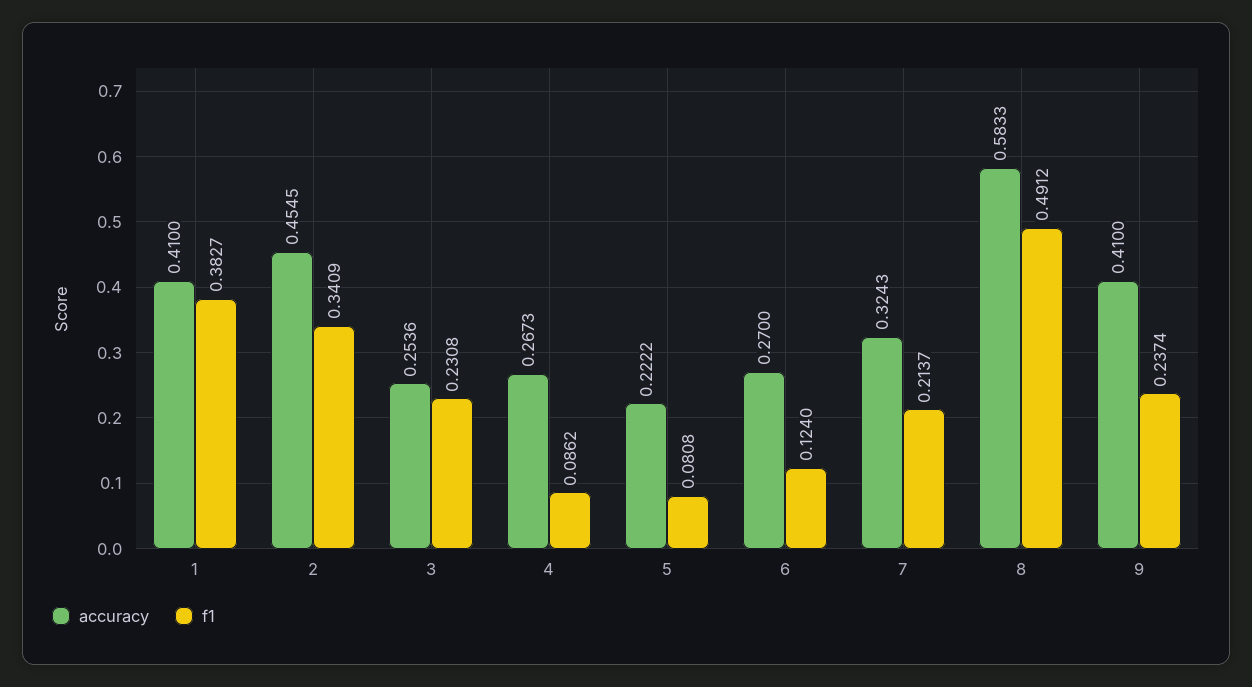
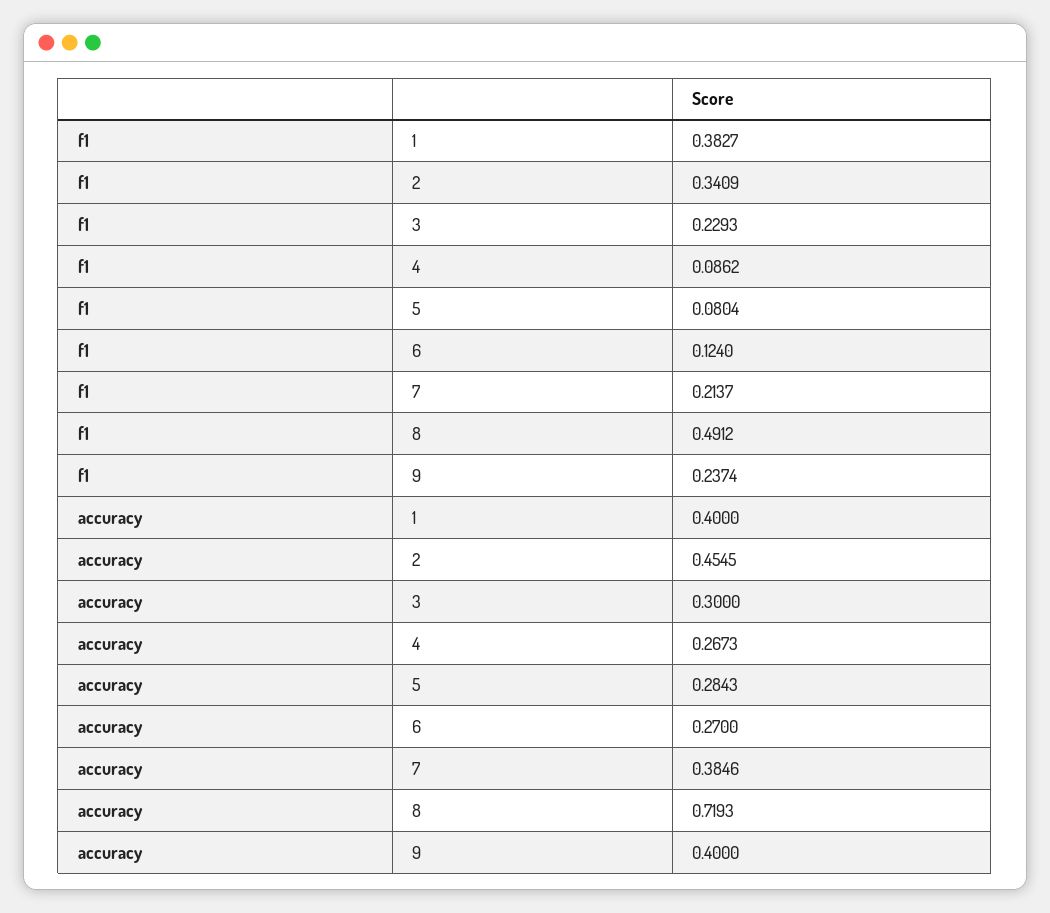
  {
    "accuracy": {
-     "1": 0.41,
+     "1": 0.4,
      "2": 0.4545,
-     "3": 0.2536,
+     "3": 0.3,
      "4": 0.2673,
-     "5": 0.2222,
+     "5": 0.2843,
      "6": 0.27,
-     "7": 0.3243,
+     "7": 0.3846,
-     "8": 0.5833,
+     "8": 0.7193,
-     "9": 0.41
+     "9": 0.4
    },
    "f1": {
      "1": 0.3827,
      "2": 0.3409,
-     "3": 0.2308,
+     "3": 0.2293,
      "4": 0.0862,
-     "5": 0.0808,
+     "5": 0.0804,
      "6": 0.124,
      "7": 0.2137,
      "8": 0.4912,
      "9": 0.2374
    }
  }

